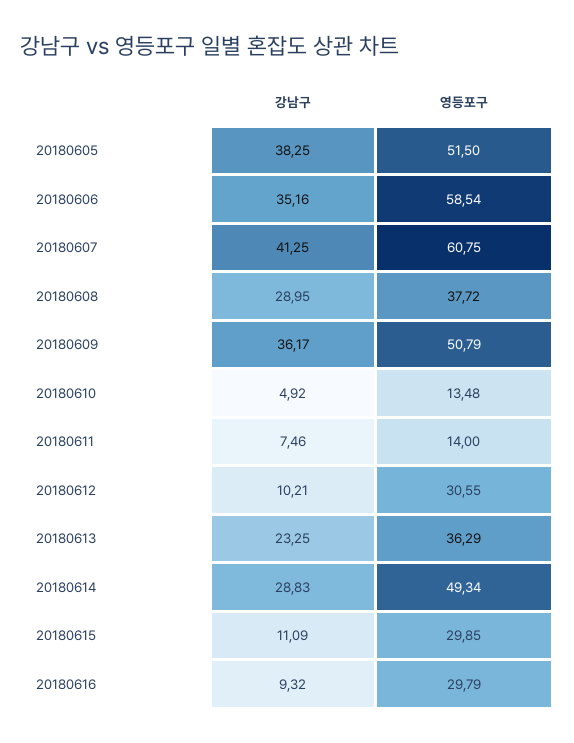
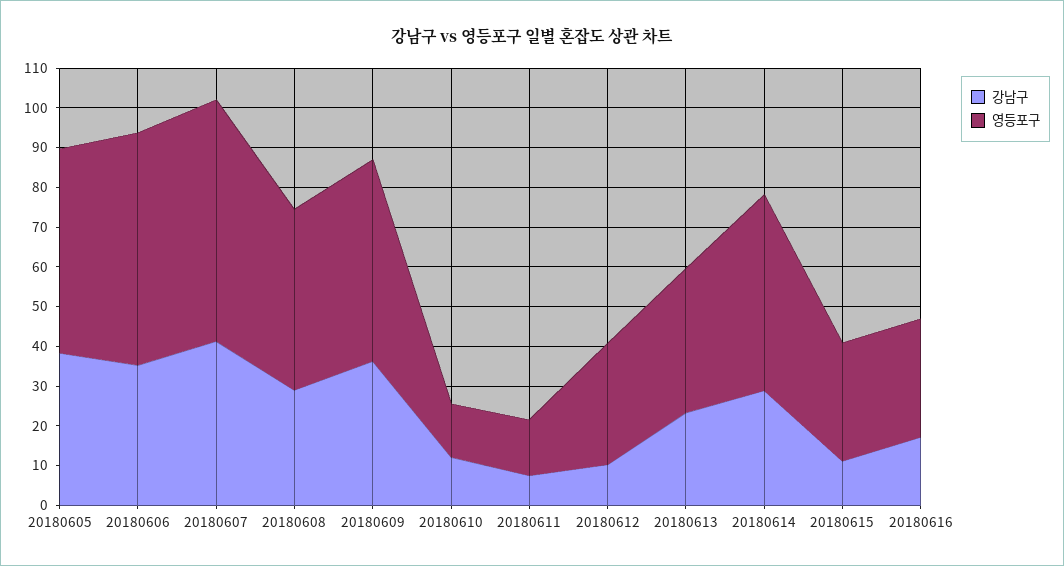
  {
    "강남구": {
      "20180605": 38.25,
      "20180606": 35.16,
      "20180607": 41.25,
      "20180608": 28.95,
      "20180609": 36.17,
-     "20180610": 4.92,
+     "20180610": 12.5,
      "20180611": 7.46,
      "20180612": 10.21,
      "20180613": 23.25,
      "20180614": 28.83,
      "20180615": 11.09,
-     "20180616": 9.32
+     "20180616": 17.5
    },
    "영등포구": {
      "20180605": 51.5,
      "20180606": 58.54,
      "20180607": 60.75,
-     "20180608": 37.72,
+     "20180608": 45,
      "20180609": 50.79,
      "20180610": 13.48,
      "20180611": 14,
      "20180612": 30.55,
      "20180613": 36.29,
      "20180614": 49.34,
      "20180615": 29.85,
      "20180616": 29.79
    }
  }

